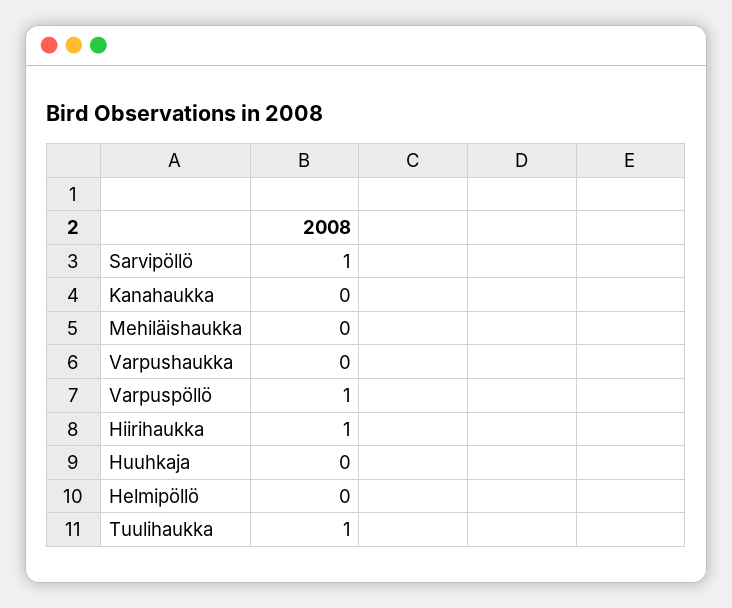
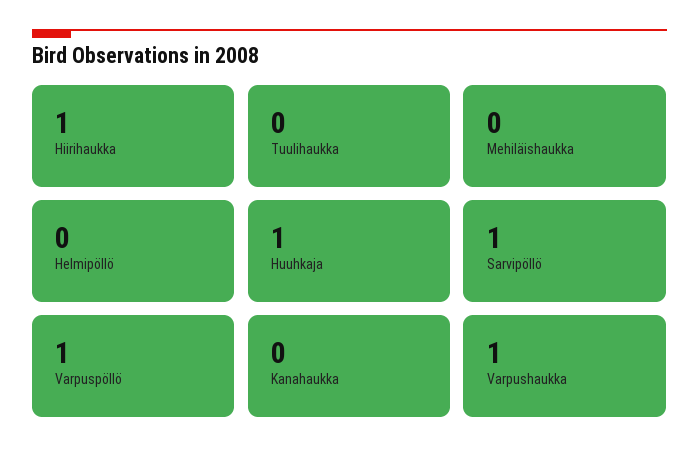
  {
    "Sarvipöllö": 1,
    "Kanahaukka": 0,
    "Mehiläishaukka": 0,
-   "Varpushaukka": 0,
+   "Varpushaukka": 1,
    "Varpuspöllö": 1,
    "Hiirihaukka": 1,
-   "Huuhkaja": 0,
+   "Huuhkaja": 1,
    "Helmipöllö": 0,
-   "Tuulihaukka": 1
+   "Tuulihaukka": 0
  }

